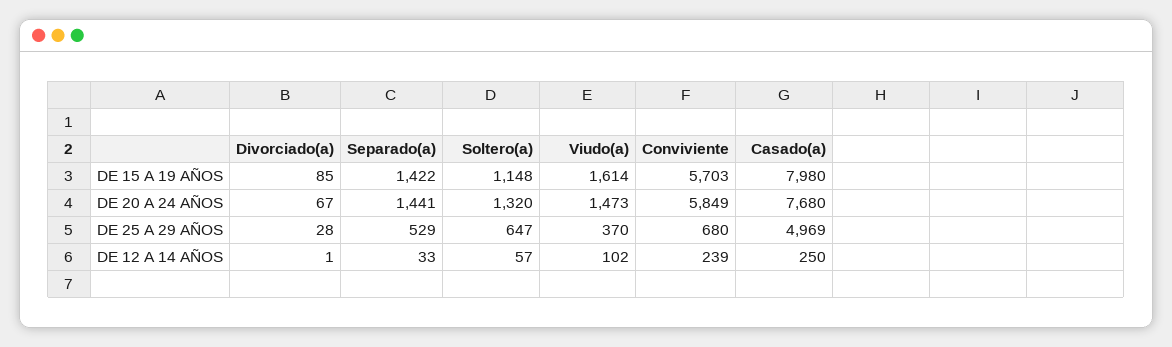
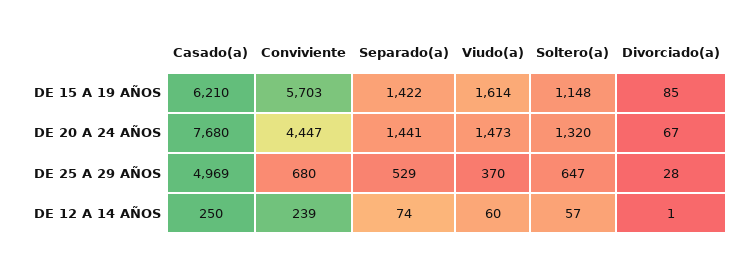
  {
    "Divorciado(a)": {
      "DE 15 A 19 AÑOS": 85,
      "DE 20 A 24 AÑOS": 67,
      "DE 25 A 29 AÑOS": 28,
      "DE 12 A 14 AÑOS": 1
    },
    "Separado(a)": {
      "DE 15 A 19 AÑOS": 1422,
      "DE 20 A 24 AÑOS": 1441,
      "DE 25 A 29 AÑOS": 529,
-     "DE 12 A 14 AÑOS": 33
+     "DE 12 A 14 AÑOS": 74
    },
    "Soltero(a)": {
      "DE 15 A 19 AÑOS": 1148,
      "DE 20 A 24 AÑOS": 1320,
      "DE 25 A 29 AÑOS": 647,
      "DE 12 A 14 AÑOS": 57
    },
    "Viudo(a)": {
      "DE 15 A 19 AÑOS": 1614,
      "DE 20 A 24 AÑOS": 1473,
      "DE 25 A 29 AÑOS": 370,
-     "DE 12 A 14 AÑOS": 102
+     "DE 12 A 14 AÑOS": 60
    },
    "Conviviente": {
      "DE 15 A 19 AÑOS": 5703,
-     "DE 20 A 24 AÑOS": 5849,
+     "DE 20 A 24 AÑOS": 4447,
      "DE 25 A 29 AÑOS": 680,
      "DE 12 A 14 AÑOS": 239
    },
    "Casado(a)": {
-     "DE 15 A 19 AÑOS": 7980,
+     "DE 15 A 19 AÑOS": 6210,
      "DE 20 A 24 AÑOS": 7680,
      "DE 25 A 29 AÑOS": 4969,
      "DE 12 A 14 AÑOS": 250
    }
  }

